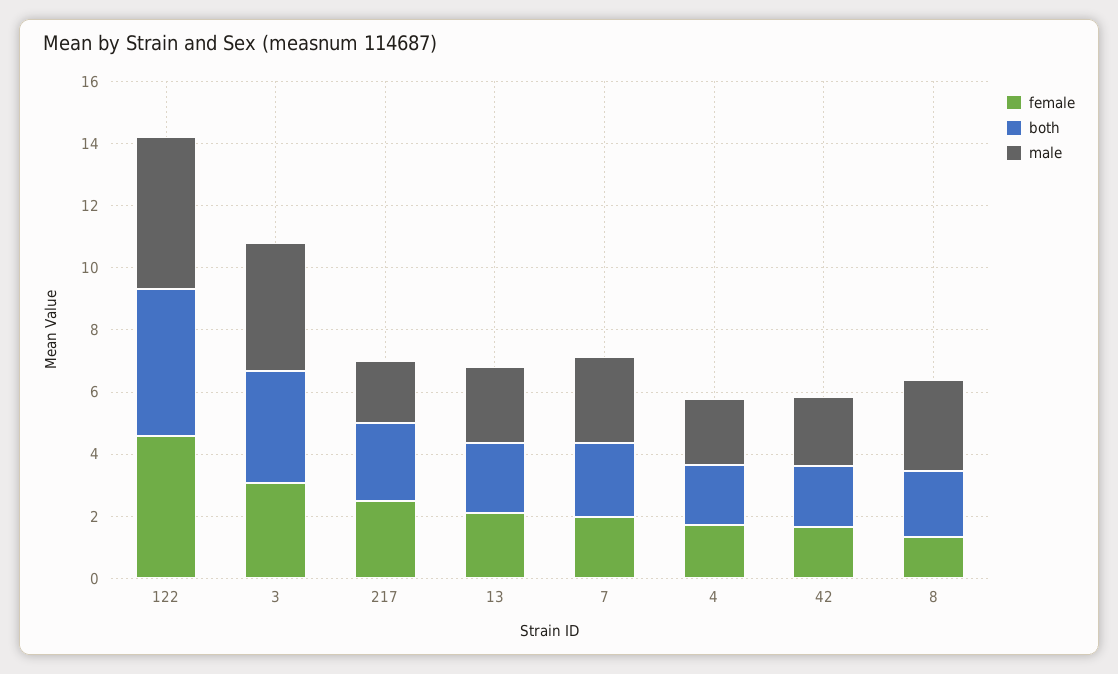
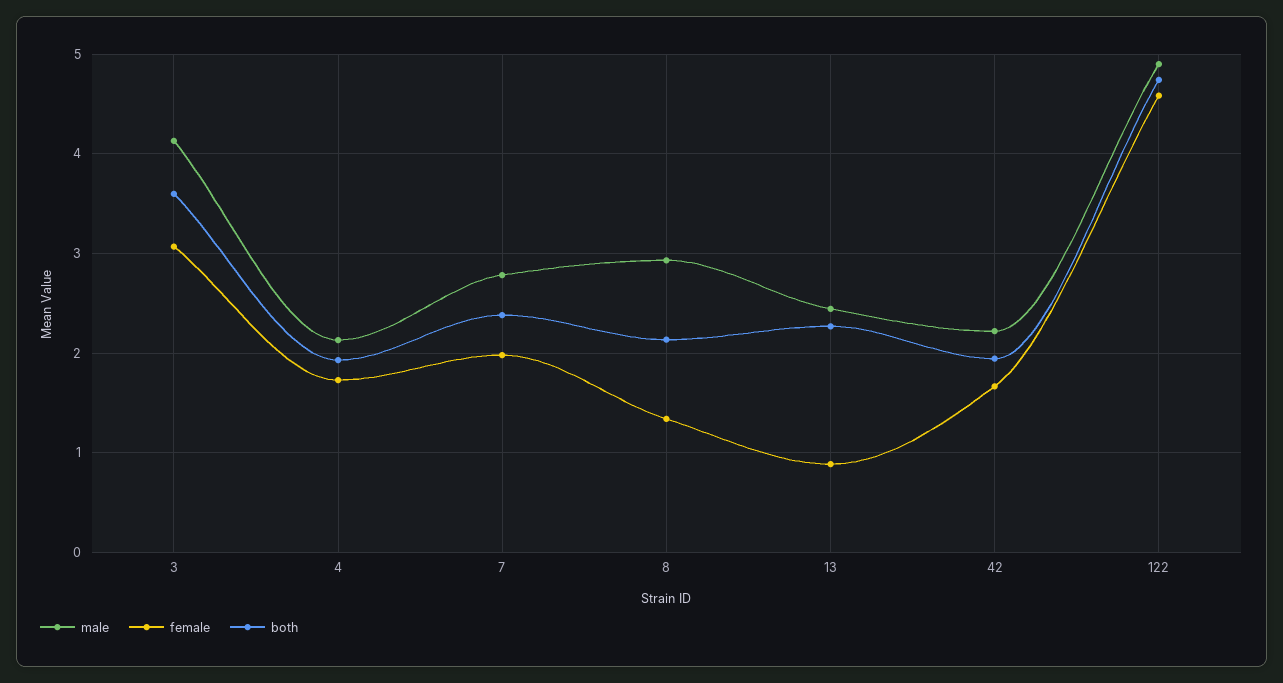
  {
    "female": {
      "122": 4.6,
      "3": 3.1,
-     "217": 2.5,
-     "13": 2,
+     "13": 0.9,
      "7": 2,
      "4": 1.7,
      "42": 1.7,
      "8": 1.3
    },
    "both": {
      "122": 4.7,
      "3": 3.6,
-     "217": 2.5,
      "13": 2.3,
      "7": 2.4,
      "4": 1.9,
      "42": 1.9,
      "8": 2.1
    },
    "male": {
      "122": 4.9,
      "3": 4.1,
-     "217": 2,
      "13": 2.4,
      "7": 2.8,
      "4": 2.1,
      "42": 2.2,
      "8": 2.9
    }
  }

